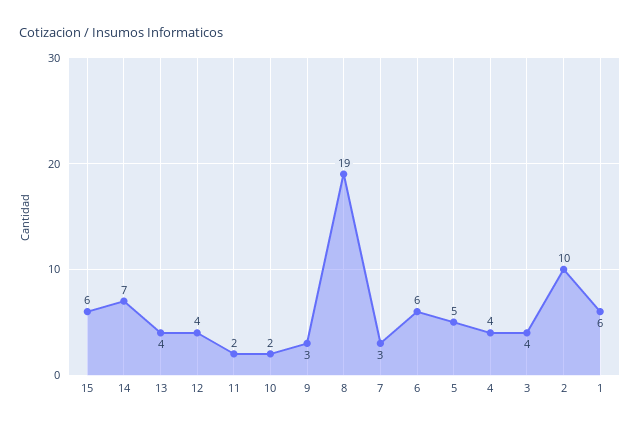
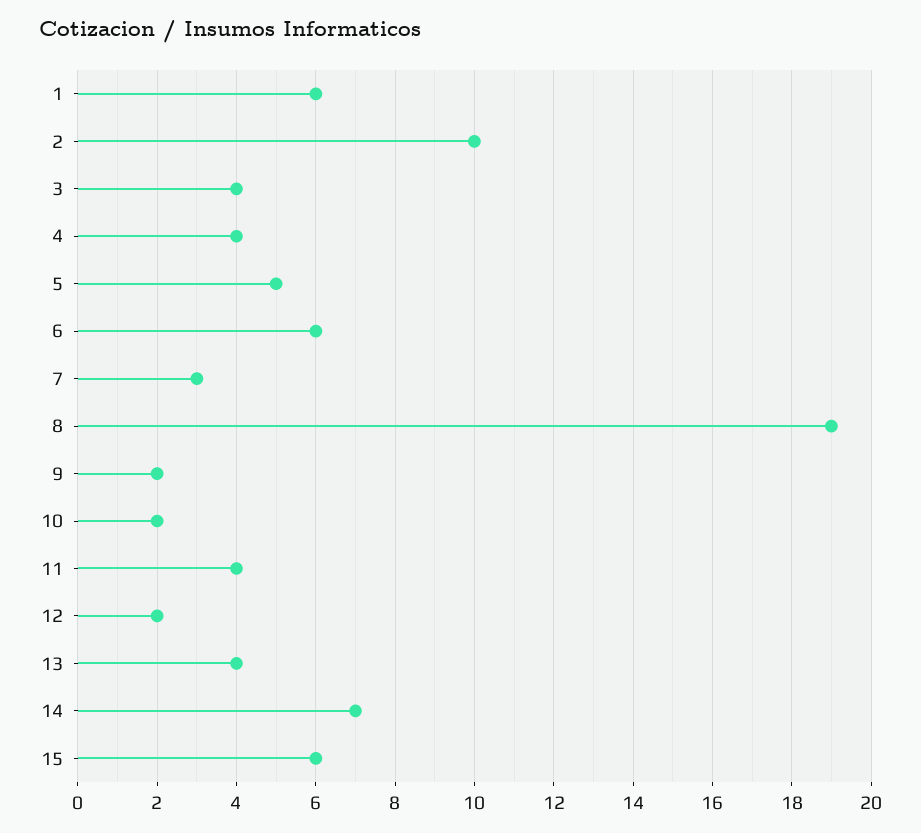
  {
    "15": 6,
    "14": 7,
    "13": 4,
-   "12": 4,
+   "12": 2,
-   "11": 2,
+   "11": 4,
    "10": 2,
-   "9": 3,
+   "9": 2,
    "8": 19,
    "7": 3,
    "6": 6,
    "5": 5,
    "4": 4,
    "3": 4,
    "2": 10,
    "1": 6
  }

